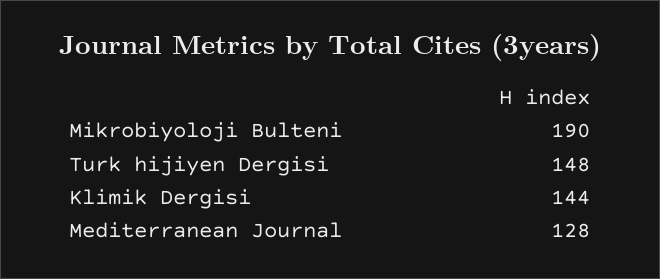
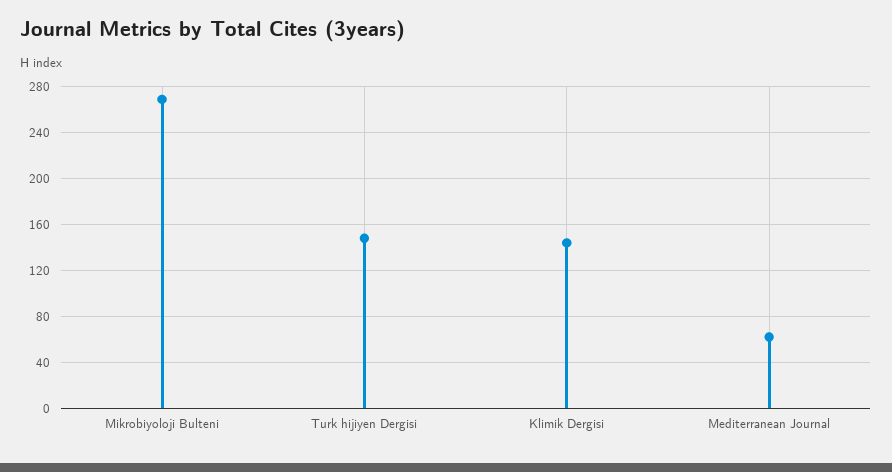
  {
-   "Mikrobiyoloji Bulteni": 190,
+   "Mikrobiyoloji Bulteni": 270,
    "Turk hijiyen Dergisi": 148,
    "Klimik Dergisi": 144,
-   "Mediterranean Journal": 128
+   "Mediterranean Journal": 60
  }

